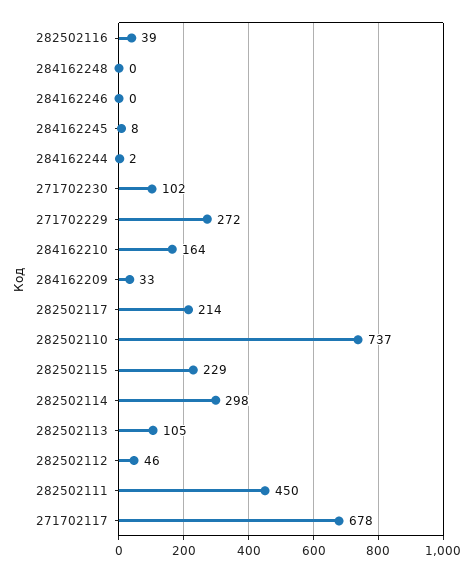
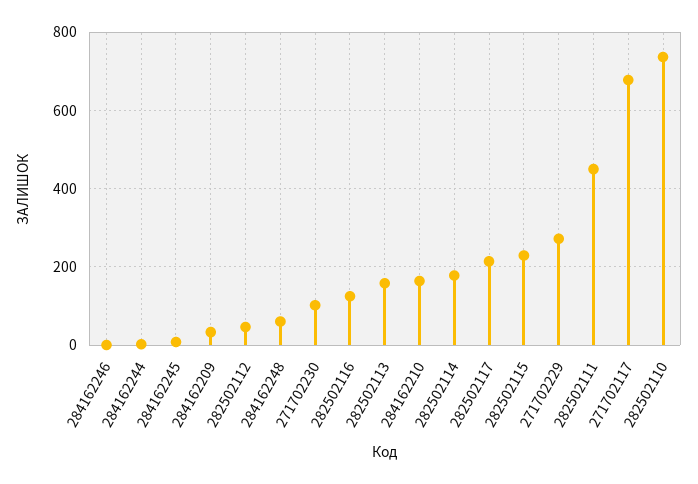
  {
-   "282502116": 39,
+   "282502116": 120,
-   "284162248": 0,
+   "284162248": 60,
    "284162246": 0,
    "284162245": 8,
    "284162244": 2,
    "271702230": 102,
    "271702229": 272,
    "284162210": 164,
    "284162209": 33,
    "282502117": 214,
    "282502110": 737,
    "282502115": 229,
-   "282502114": 298,
+   "282502114": 180,
-   "282502113": 105,
+   "282502113": 160,
    "282502112": 46,
    "282502111": 450,
    "271702117": 678
  }

